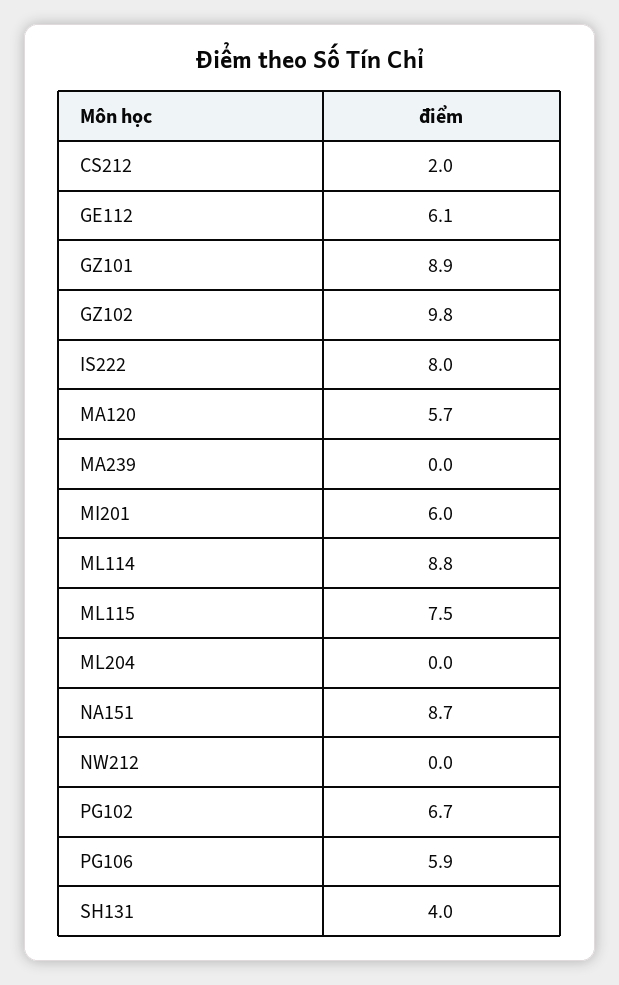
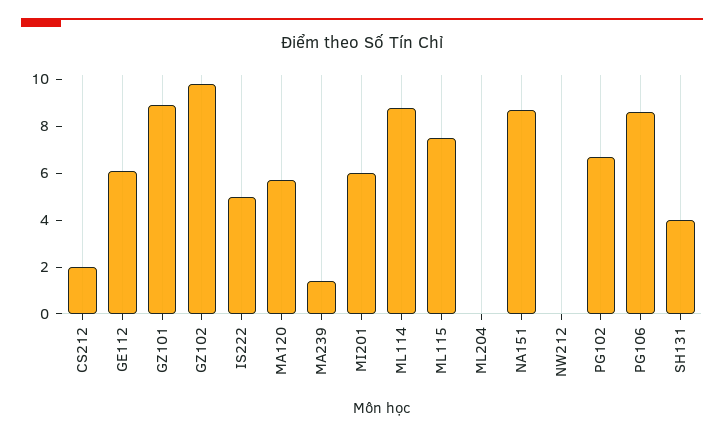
  {
    "CS212": 2,
    "GE112": 6.1,
    "GZ101": 8.9,
    "GZ102": 9.8,
-   "IS222": 8,
+   "IS222": 5,
    "MA120": 5.7,
-   "MA239": 0,
+   "MA239": 1.5,
    "MI201": 6,
    "ML114": 8.8,
    "ML115": 7.5,
    "ML204": 0,
    "NA151": 8.7,
    "NW212": 0,
    "PG102": 6.7,
-   "PG106": 5.9,
+   "PG106": 8.5,
    "SH131": 4
  }

